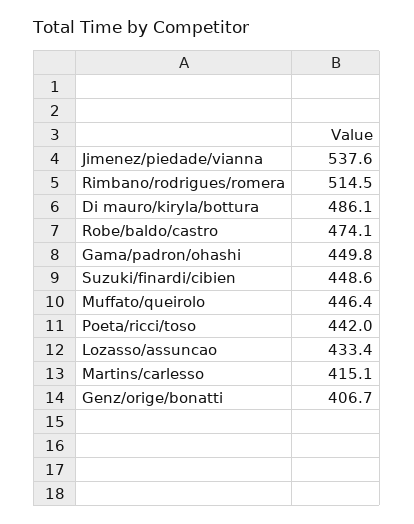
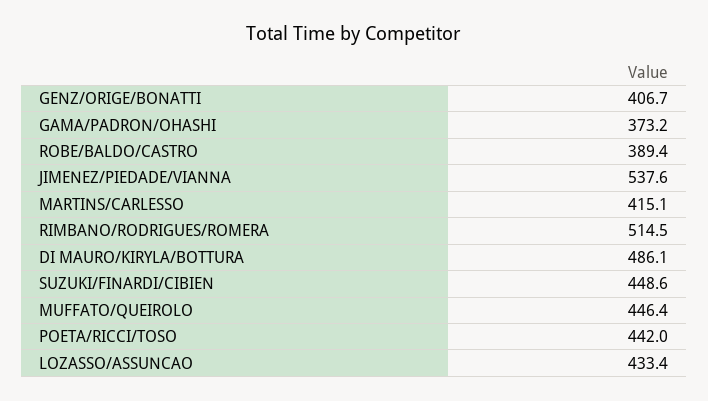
  {
    "Jimenez/piedade/vianna": 537.6,
    "Rimbano/rodrigues/romera": 514.5,
    "Di mauro/kiryla/bottura": 486.1,
-   "Robe/baldo/castro": 474.1,
+   "Robe/baldo/castro": 389.4,
-   "Gama/padron/ohashi": 449.8,
+   "Gama/padron/ohashi": 373.2,
    "Suzuki/finardi/cibien": 448.6,
    "Muffato/queirolo": 446.4,
    "Poeta/ricci/toso": 442,
    "Lozasso/assuncao": 433.4,
    "Martins/carlesso": 415.1,
    "Genz/orige/bonatti": 406.7
  }

